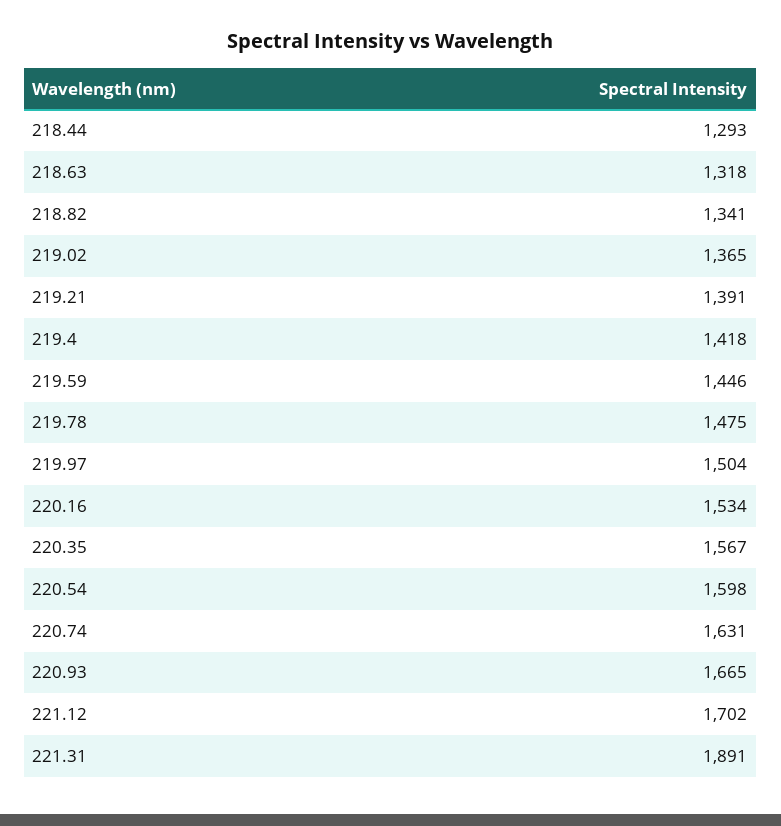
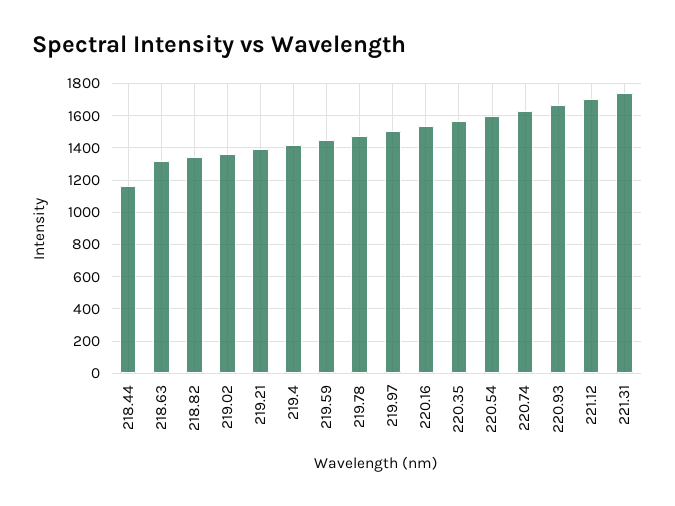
  {
-   "218.44": 1293,
+   "218.44": 1150,
    "218.63": 1318,
    "218.82": 1341,
    "219.02": 1365,
    "219.21": 1391,
    "219.4": 1418,
    "219.59": 1446,
    "219.78": 1475,
    "219.97": 1504,
    "220.16": 1534,
    "220.35": 1567,
    "220.54": 1598,
    "220.74": 1631,
    "220.93": 1665,
    "221.12": 1702,
-   "221.31": 1891
+   "221.31": 1750
  }

